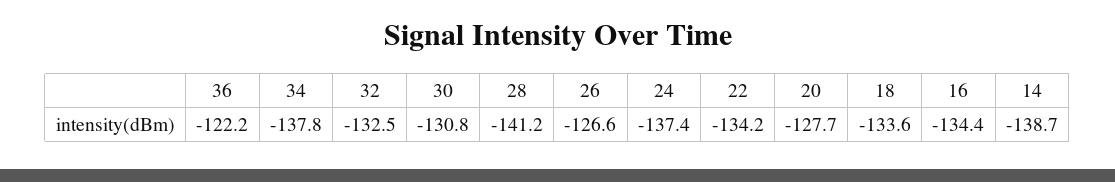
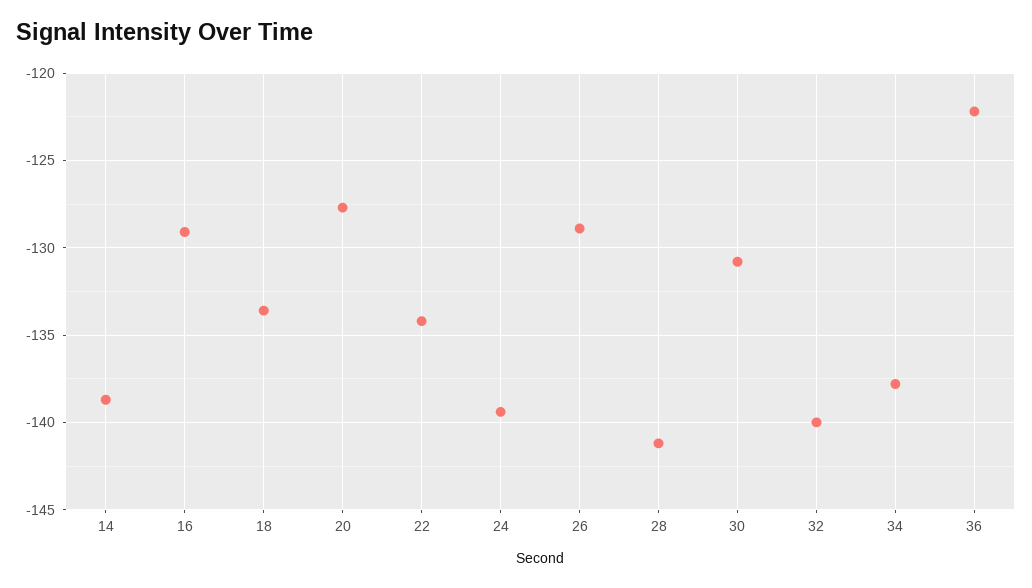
  {
    "36": -122.2,
    "34": -137.8,
-   "32": -132.5,
+   "32": -140,
    "30": -130.8,
    "28": -141.2,
-   "26": -126.6,
+   "26": -129,
-   "24": -137.4,
+   "24": -139.5,
    "22": -134.2,
    "20": -127.7,
    "18": -133.6,
-   "16": -134.4,
+   "16": -129,
    "14": -138.7
  }

